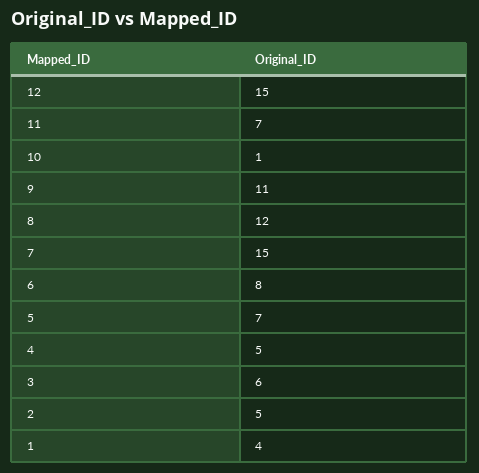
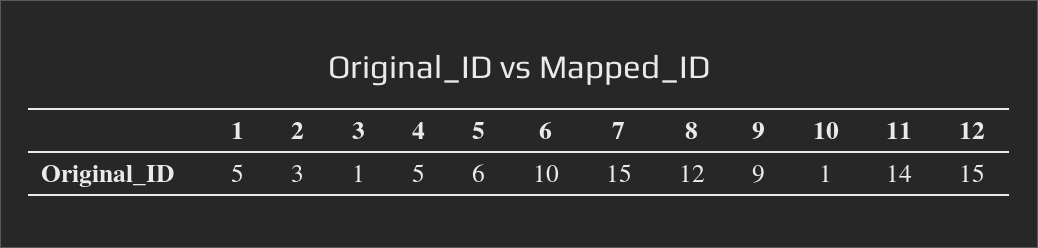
  {
    "12": 15,
-   "11": 7,
+   "11": 14,
    "10": 1,
-   "9": 11,
+   "9": 9,
    "8": 12,
    "7": 15,
-   "6": 8,
+   "6": 10,
-   "5": 7,
+   "5": 6,
    "4": 5,
-   "3": 6,
+   "3": 1,
-   "2": 5,
+   "2": 3,
-   "1": 4
+   "1": 5
  }

